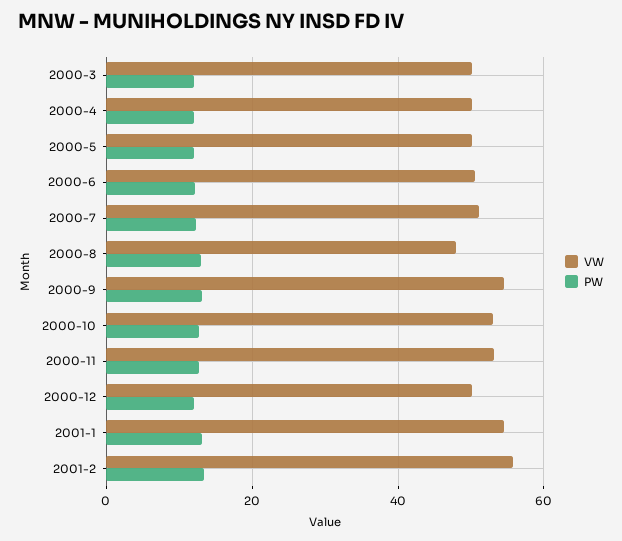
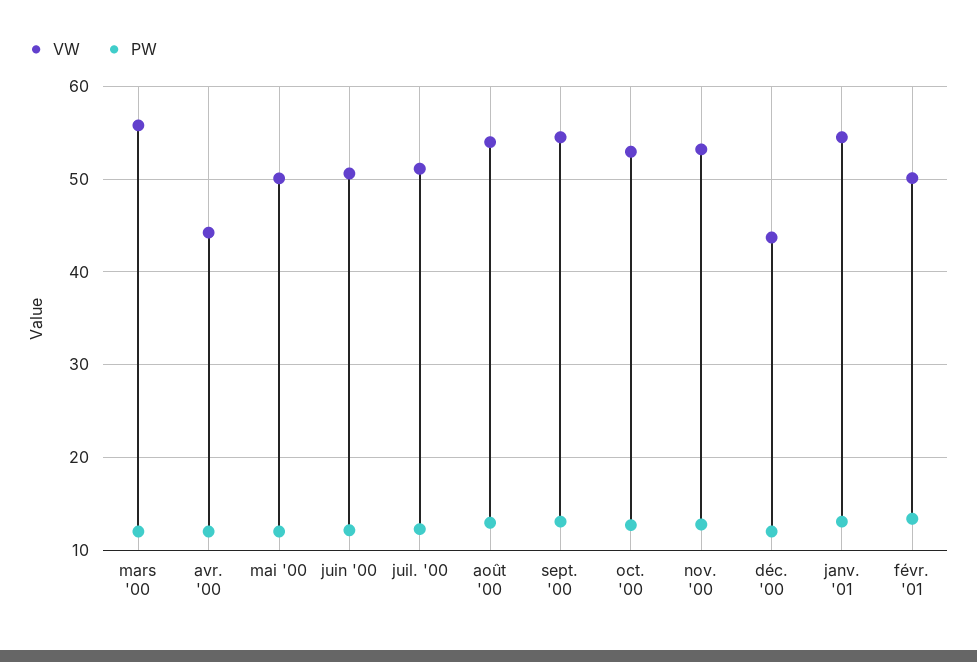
  {
    "VW": {
-     "2000-3": 50,
+     "2000-3": 56,
-     "2000-4": 50,
+     "2000-4": 44,
      "2000-5": 50,
      "2000-6": 51,
      "2000-7": 51,
-     "2000-8": 48,
+     "2000-8": 54,
      "2000-9": 55,
      "2000-10": 53,
      "2000-11": 53,
-     "2000-12": 50,
+     "2000-12": 44,
      "2001-1": 55,
-     "2001-2": 56
+     "2001-2": 50
    },
    "PW": {
      "2000-3": 12,
      "2000-4": 12,
      "2000-5": 12,
      "2000-6": 12,
      "2000-7": 12,
      "2000-8": 13,
      "2000-9": 13,
      "2000-10": 13,
      "2000-11": 13,
      "2000-12": 12,
      "2001-1": 13,
      "2001-2": 13
    }
  }

